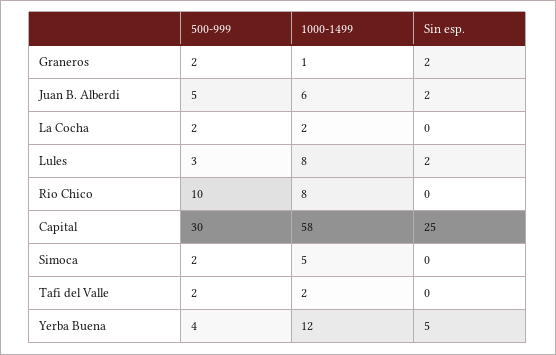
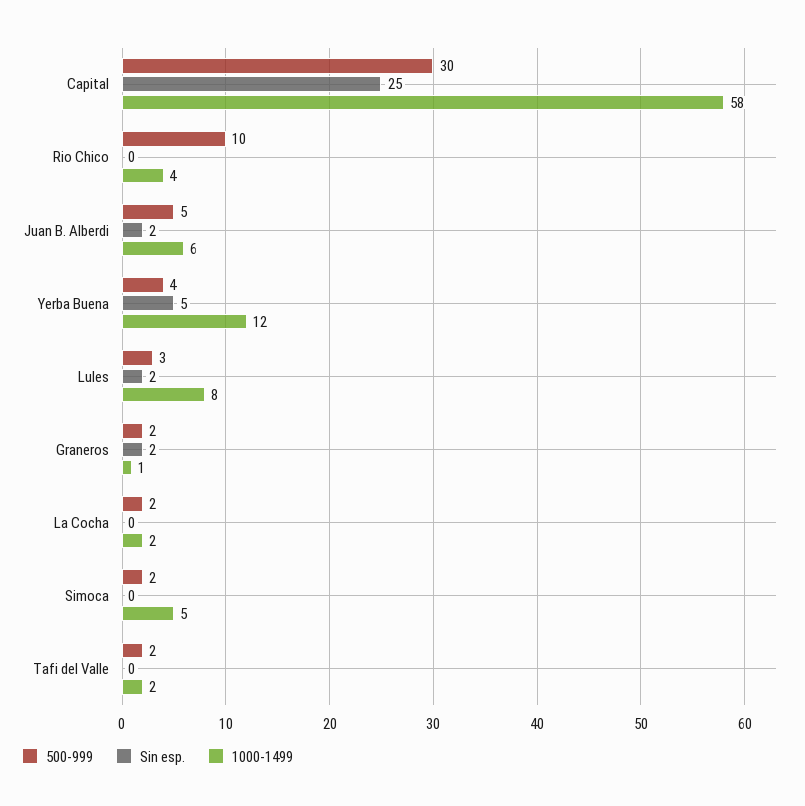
  {
    "500-999": {
      "Graneros": 2,
      "Juan B. Alberdi": 5,
      "La Cocha": 2,
      "Lules": 3,
      "Rio Chico": 10,
      "Capital": 30,
      "Simoca": 2,
      "Tafi del Valle": 2,
      "Yerba Buena": 4
    },
    "1000-1499": {
      "Graneros": 1,
      "Juan B. Alberdi": 6,
      "La Cocha": 2,
      "Lules": 8,
-     "Rio Chico": 8,
+     "Rio Chico": 4,
      "Capital": 58,
      "Simoca": 5,
      "Tafi del Valle": 2,
      "Yerba Buena": 12
    },
    "Sin esp.": {
      "Graneros": 2,
      "Juan B. Alberdi": 2,
      "La Cocha": 0,
      "Lules": 2,
      "Rio Chico": 0,
      "Capital": 25,
      "Simoca": 0,
      "Tafi del Valle": 0,
      "Yerba Buena": 5
    }
  }

